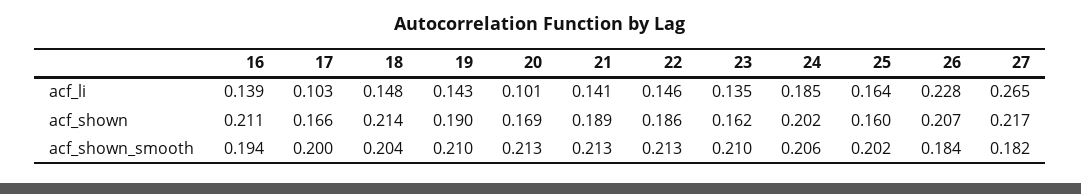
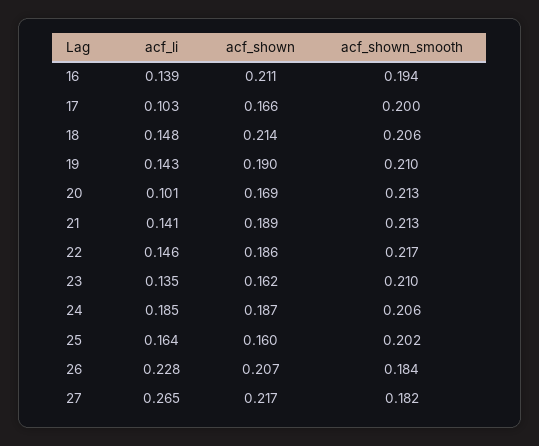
  {
    "16": {
      "acf_li": 0.139,
      "acf_shown": 0.211,
      "acf_shown_smooth": 0.194
    },
    "17": {
      "acf_li": 0.103,
      "acf_shown": 0.166,
      "acf_shown_smooth": 0.2
    },
    "18": {
      "acf_li": 0.148,
      "acf_shown": 0.214,
-     "acf_shown_smooth": 0.204
+     "acf_shown_smooth": 0.206
    },
    "19": {
      "acf_li": 0.143,
      "acf_shown": 0.19,
      "acf_shown_smooth": 0.21
    },
    "20": {
      "acf_li": 0.101,
      "acf_shown": 0.169,
      "acf_shown_smooth": 0.213
    },
    "21": {
      "acf_li": 0.141,
      "acf_shown": 0.189,
      "acf_shown_smooth": 0.213
    },
    "22": {
      "acf_li": 0.146,
      "acf_shown": 0.186,
-     "acf_shown_smooth": 0.213
+     "acf_shown_smooth": 0.217
    },
    "23": {
      "acf_li": 0.135,
      "acf_shown": 0.162,
      "acf_shown_smooth": 0.21
    },
    "24": {
      "acf_li": 0.185,
-     "acf_shown": 0.202,
+     "acf_shown": 0.187,
      "acf_shown_smooth": 0.206
    },
    "25": {
      "acf_li": 0.164,
      "acf_shown": 0.16,
      "acf_shown_smooth": 0.202
    },
    "26": {
      "acf_li": 0.228,
      "acf_shown": 0.207,
      "acf_shown_smooth": 0.184
    },
    "27": {
      "acf_li": 0.265,
      "acf_shown": 0.217,
      "acf_shown_smooth": 0.182
    }
  }

